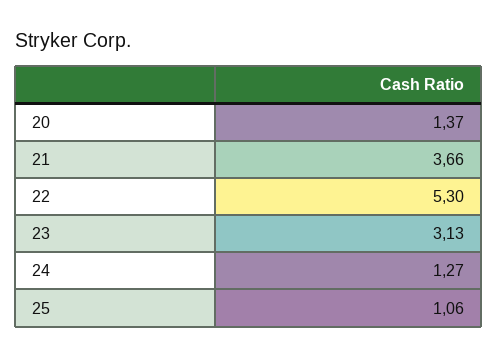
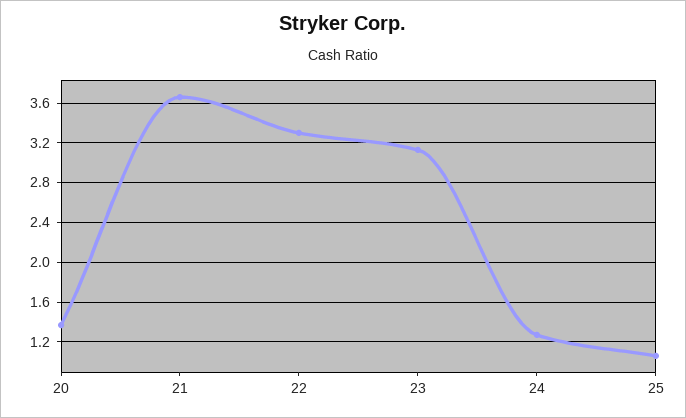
  {
    "20": 1.37,
    "21": 3.66,
-   "22": 5.3,
+   "22": 3.3,
    "23": 3.13,
    "24": 1.27,
    "25": 1.06
  }

